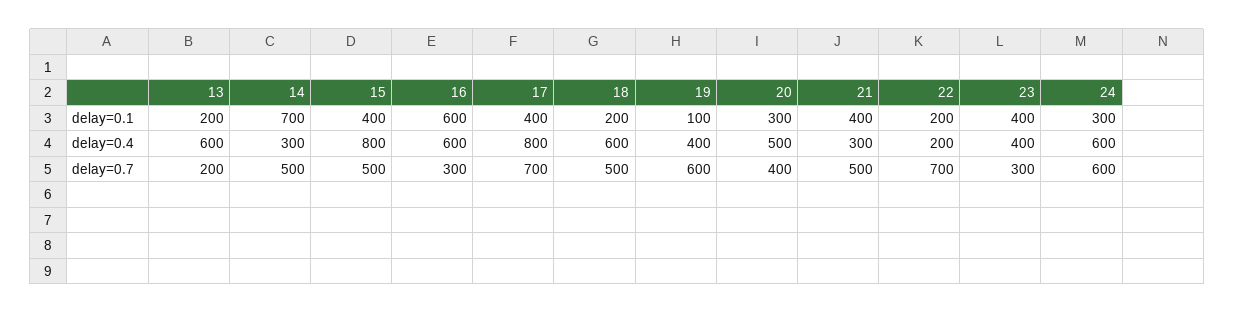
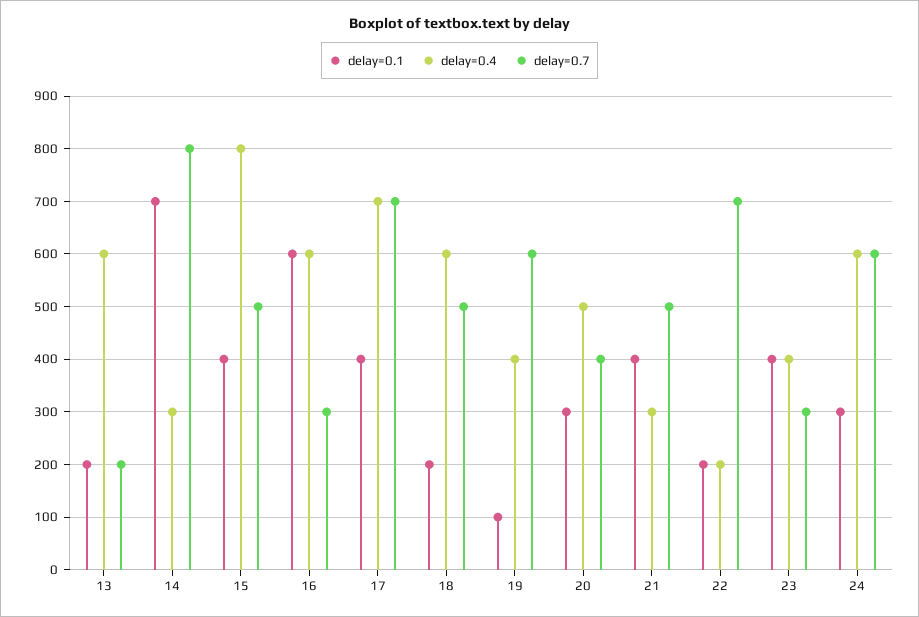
  {
    "delay=0.1": {
      "13": 200,
      "14": 700,
      "15": 400,
      "16": 600,
      "17": 400,
      "18": 200,
      "19": 100,
      "20": 300,
      "21": 400,
      "22": 200,
      "23": 400,
      "24": 300
    },
    "delay=0.4": {
      "13": 600,
      "14": 300,
      "15": 800,
      "16": 600,
-     "17": 800,
+     "17": 700,
      "18": 600,
      "19": 400,
      "20": 500,
      "21": 300,
      "22": 200,
      "23": 400,
      "24": 600
    },
    "delay=0.7": {
      "13": 200,
-     "14": 500,
+     "14": 800,
      "15": 500,
      "16": 300,
      "17": 700,
      "18": 500,
      "19": 600,
      "20": 400,
      "21": 500,
      "22": 700,
      "23": 300,
      "24": 600
    }
  }

